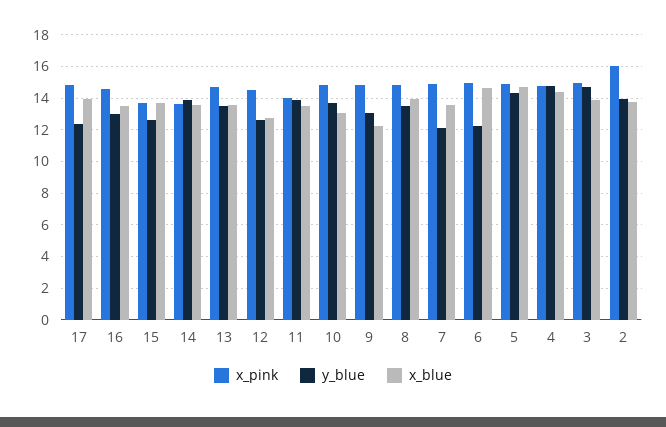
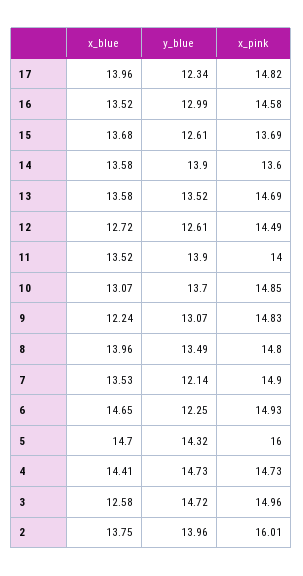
  {
    "x_pink": {
      "17": 14.82,
      "16": 14.58,
      "15": 13.69,
      "14": 13.6,
      "13": 14.69,
      "12": 14.49,
      "11": 14,
      "10": 14.85,
      "9": 14.83,
      "8": 14.8,
      "7": 14.9,
      "6": 14.93,
-     "5": 15,
+     "5": 16,
      "4": 14.73,
      "3": 14.96,
      "2": 16.01
    },
    "y_blue": {
      "17": 12.34,
      "16": 12.99,
      "15": 12.61,
      "14": 13.9,
      "13": 13.52,
      "12": 12.61,
      "11": 13.9,
      "10": 13.7,
      "9": 13.07,
      "8": 13.49,
      "7": 12.14,
      "6": 12.25,
      "5": 14.32,
      "4": 14.73,
      "3": 14.72,
      "2": 13.96
    },
    "x_blue": {
      "17": 13.96,
      "16": 13.52,
      "15": 13.68,
      "14": 13.58,
      "13": 13.58,
      "12": 12.72,
      "11": 13.52,
      "10": 13.07,
      "9": 12.24,
      "8": 13.96,
      "7": 13.53,
      "6": 14.65,
      "5": 14.7,
      "4": 14.41,
-     "3": 14,
+     "3": 12.58,
      "2": 13.75
    }
  }

